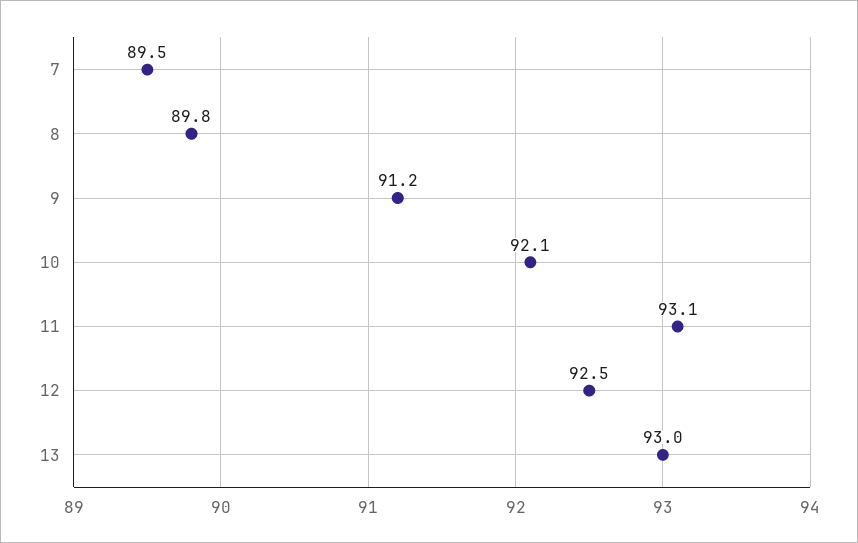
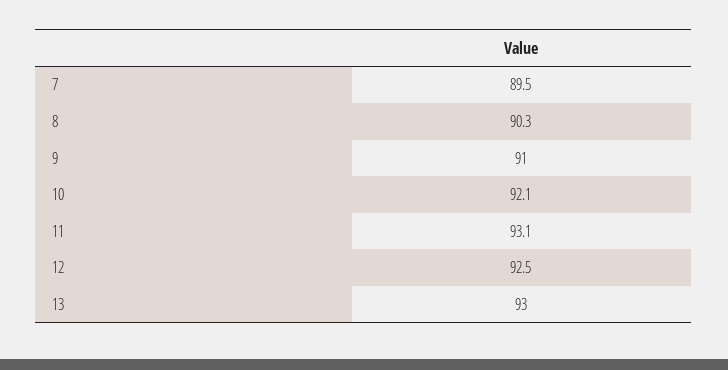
  {
    "7": 89.5,
-   "8": 89.8,
+   "8": 90.3,
-   "9": 91.2,
+   "9": 91,
    "10": 92.1,
    "11": 93.1,
    "12": 92.5,
    "13": 93
  }

